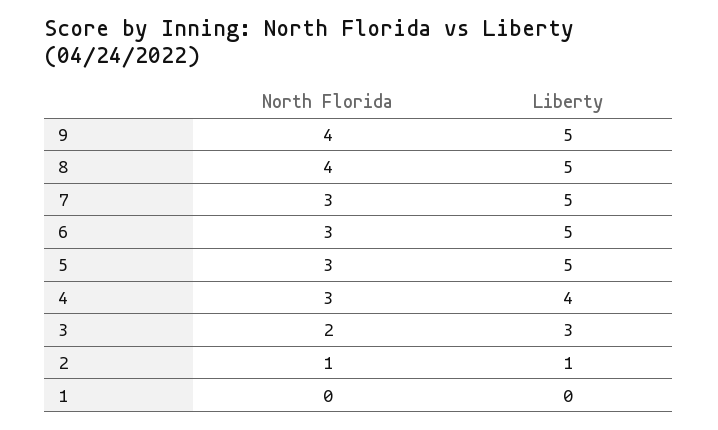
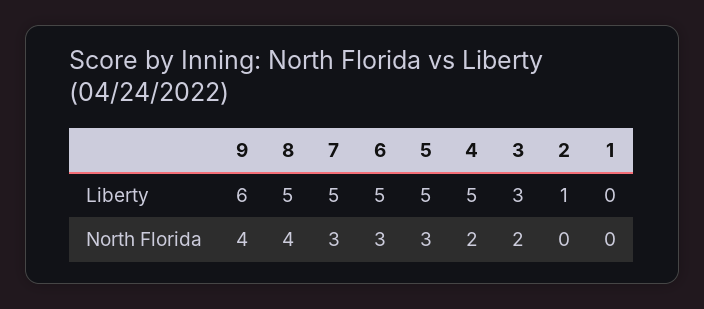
  {
    "North Florida": {
      "9": 4,
      "8": 4,
      "7": 3,
      "6": 3,
      "5": 3,
-     "4": 3,
+     "4": 2,
      "3": 2,
-     "2": 1,
+     "2": 0,
      "1": 0
    },
    "Liberty": {
-     "9": 5,
+     "9": 6,
      "8": 5,
      "7": 5,
      "6": 5,
      "5": 5,
-     "4": 4,
+     "4": 5,
      "3": 3,
      "2": 1,
      "1": 0
    }
  }

